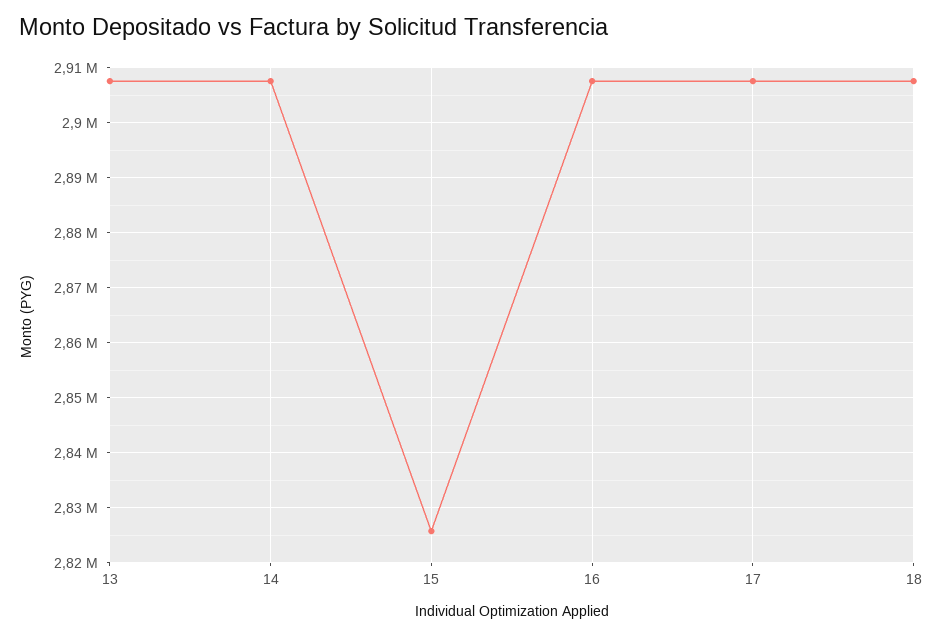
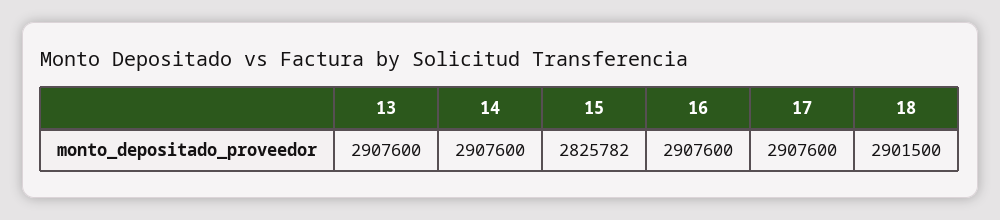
  {
    "13": 2907600,
    "14": 2907600,
    "15": 2825782,
    "16": 2907600,
    "17": 2907600,
-   "18": 2908000
+   "18": 2901500
  }

